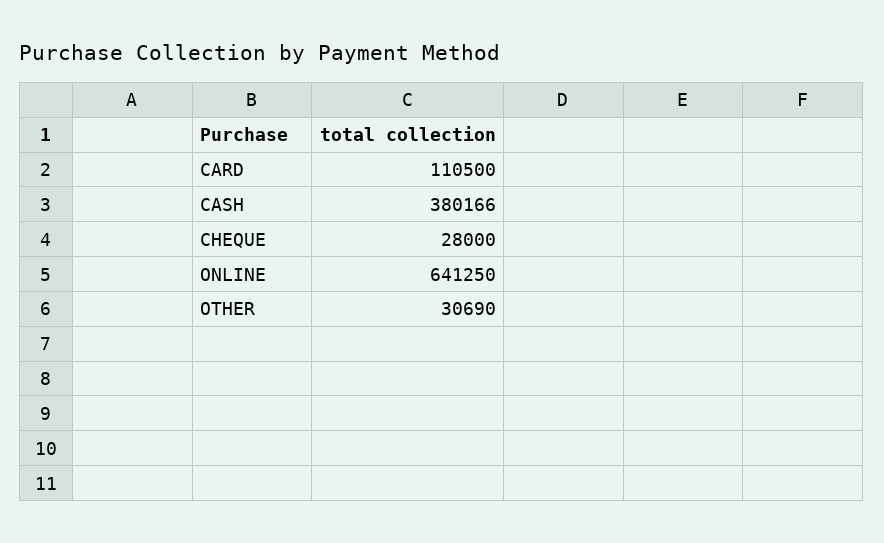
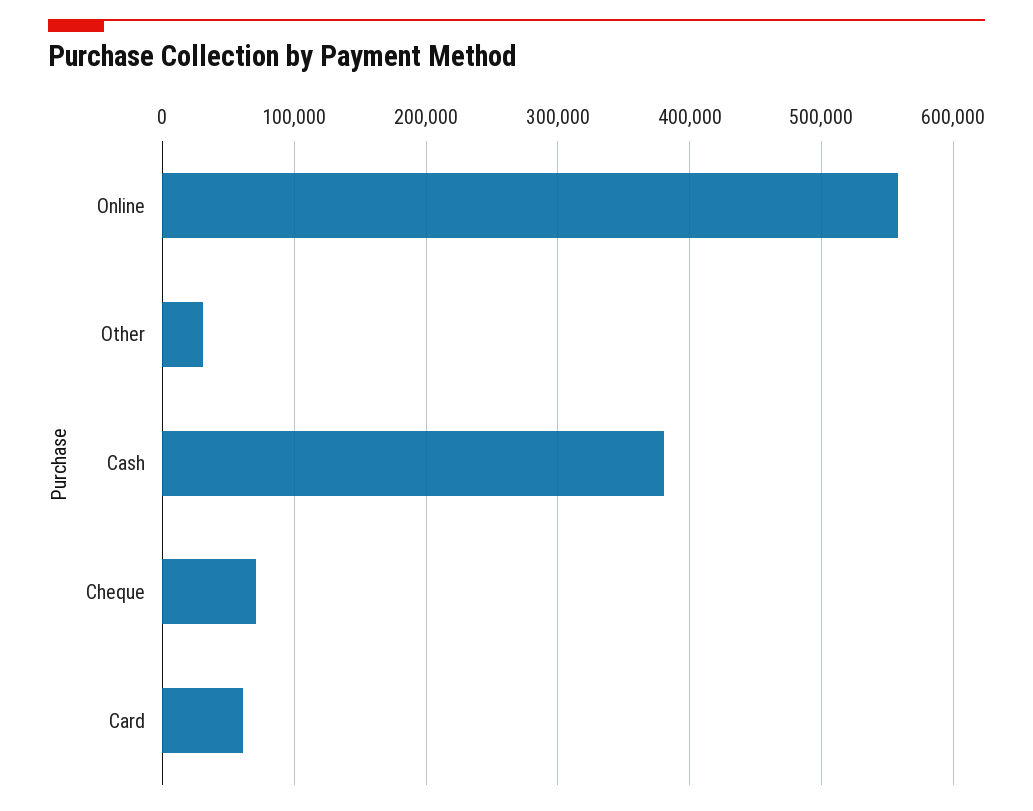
  {
-   "CARD": 110500,
+   "CARD": 60000,
    "CASH": 380166,
-   "CHEQUE": 28000,
+   "CHEQUE": 70000,
-   "ONLINE": 641250,
+   "ONLINE": 560000,
    "OTHER": 30690
  }

